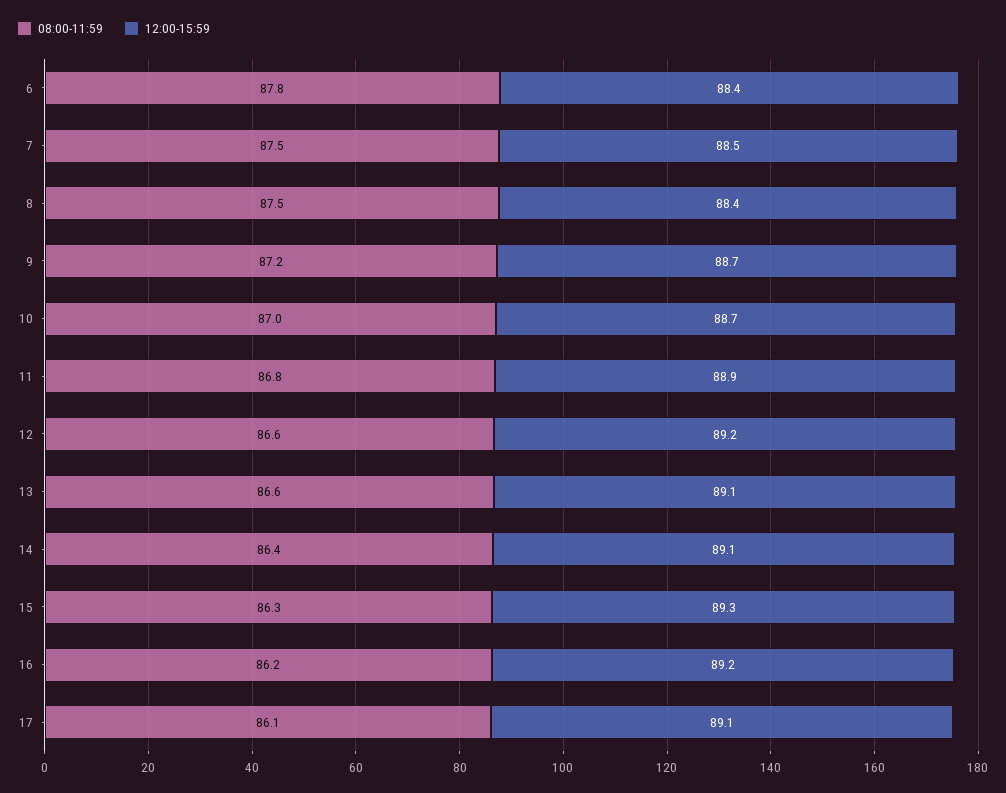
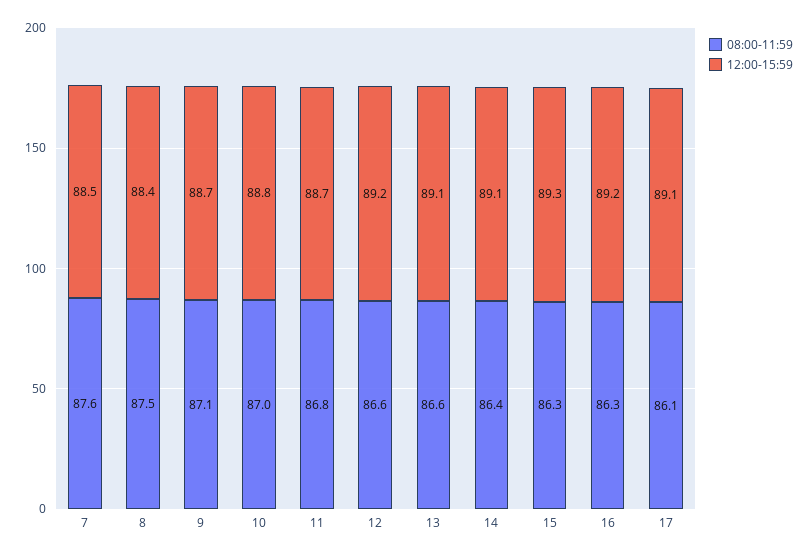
  {
    "08:00-11:59": {
-     "6": 87.8,
-     "7": 87.5,
+     "7": 87.6,
      "8": 87.5,
-     "9": 87.2,
+     "9": 87.1,
      "10": 87,
      "11": 86.8,
      "12": 86.6,
      "13": 86.6,
      "14": 86.4,
      "15": 86.3,
-     "16": 86.2,
+     "16": 86.3,
      "17": 86.1
    },
    "12:00-15:59": {
-     "6": 88.4,
      "7": 88.5,
      "8": 88.4,
      "9": 88.7,
-     "10": 88.7,
+     "10": 88.8,
-     "11": 88.9,
+     "11": 88.7,
      "12": 89.2,
      "13": 89.1,
      "14": 89.1,
      "15": 89.3,
      "16": 89.2,
      "17": 89.1
    }
  }

